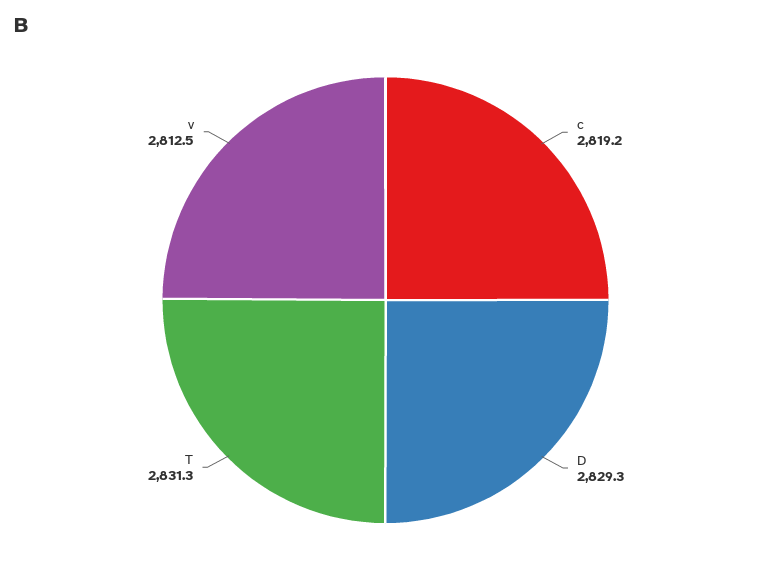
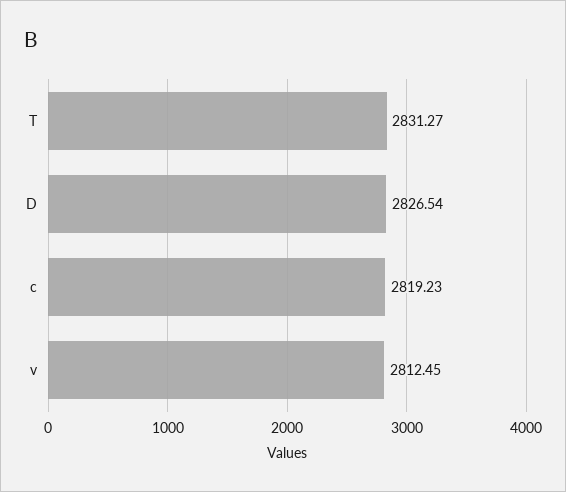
  {
    "c": 2819.23,
-   "D": 2829.3,
+   "D": 2826.54,
    "T": 2831.27,
    "v": 2812.45
  }

